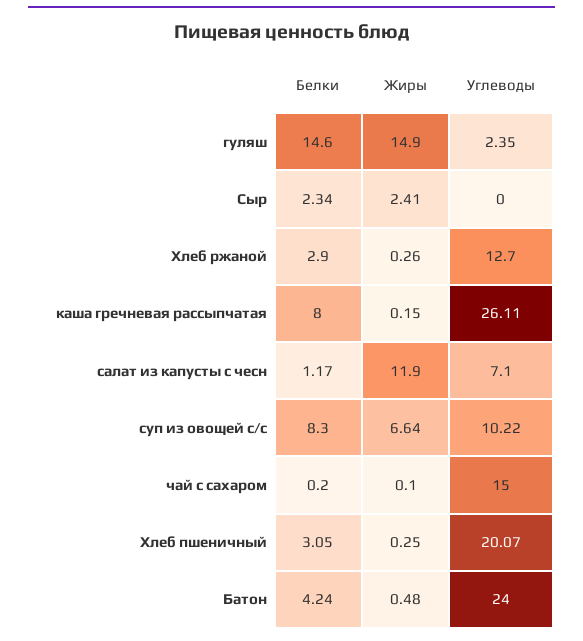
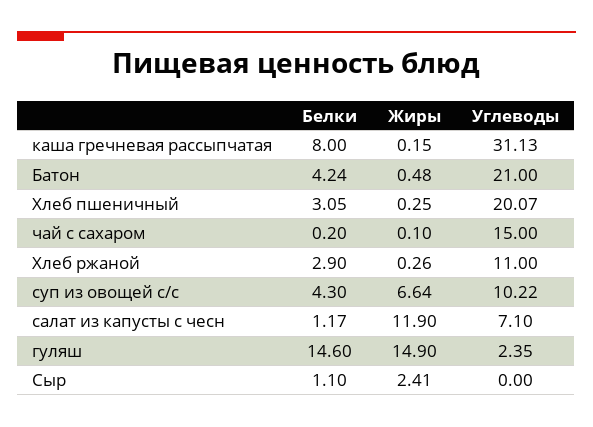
  {
    "Белки": {
      "гуляш": 14.6,
-     "Сыр": 2.34,
+     "Сыр": 1.1,
      "Хлеб ржаной": 2.9,
      "каша гречневая рассыпчатая": 8,
      "салат из капусты с чесн": 1.17,
-     "суп из овощей с/с": 8.3,
+     "суп из овощей с/с": 4.3,
      "чай с сахаром": 0.2,
      "Хлеб пшеничный": 3.05,
      "Батон": 4.24
    },
    "Жиры": {
      "гуляш": 14.9,
      "Сыр": 2.41,
      "Хлеб ржаной": 0.26,
      "каша гречневая рассыпчатая": 0.15,
      "салат из капусты с чесн": 11.9,
      "суп из овощей с/с": 6.64,
      "чай с сахаром": 0.1,
      "Хлеб пшеничный": 0.25,
      "Батон": 0.48
    },
    "Углеводы": {
      "гуляш": 2.35,
      "Сыр": 0,
-     "Хлеб ржаной": 12.7,
+     "Хлеб ржаной": 11,
-     "каша гречневая рассыпчатая": 26.11,
+     "каша гречневая рассыпчатая": 31.13,
      "салат из капусты с чесн": 7.1,
      "суп из овощей с/с": 10.22,
      "чай с сахаром": 15,
      "Хлеб пшеничный": 20.07,
-     "Батон": 24
+     "Батон": 21
    }
  }

